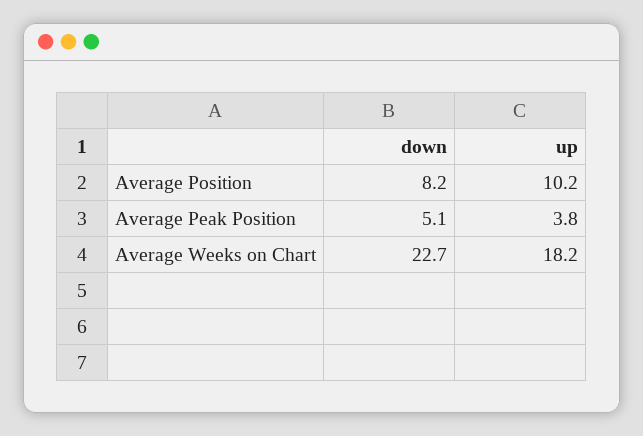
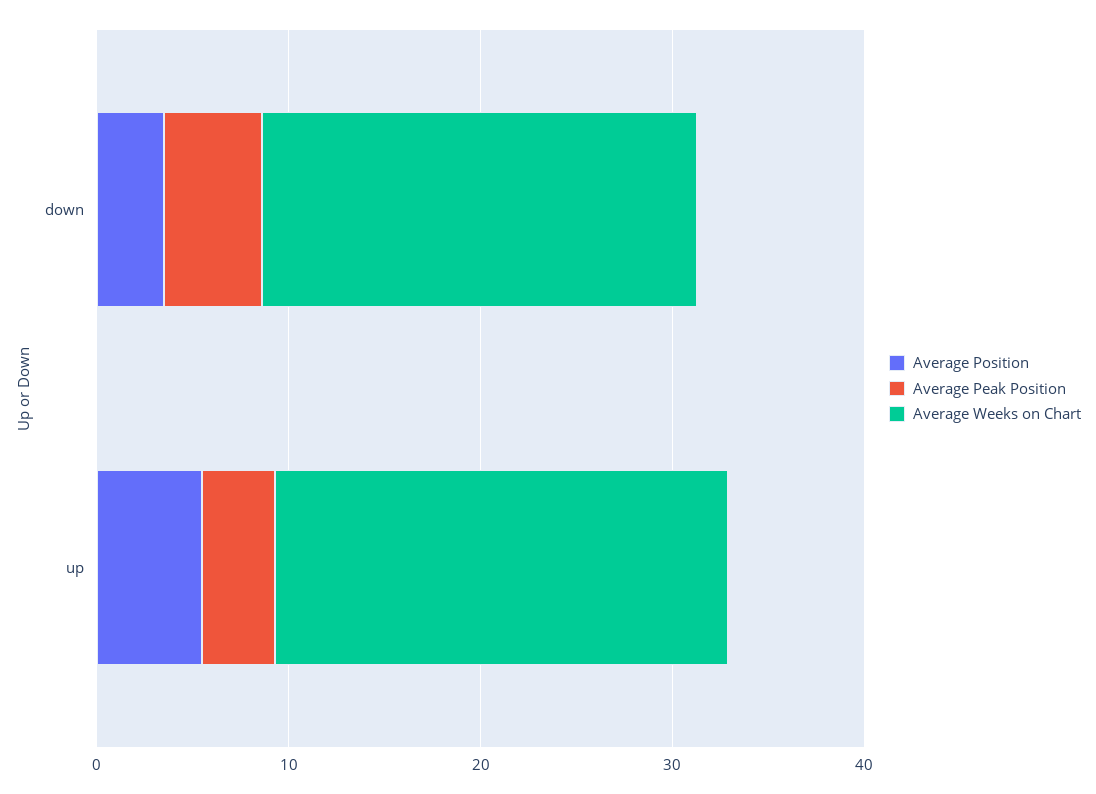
  {
    "Average Position": {
-     "down": 8.2,
+     "down": 4,
-     "up": 10.2
+     "up": 6
    },
    "Average Peak Position": {
      "down": 5.1,
      "up": 3.8
    },
    "Average Weeks on Chart": {
      "down": 22.7,
-     "up": 18.2
+     "up": 24
    }
  }

